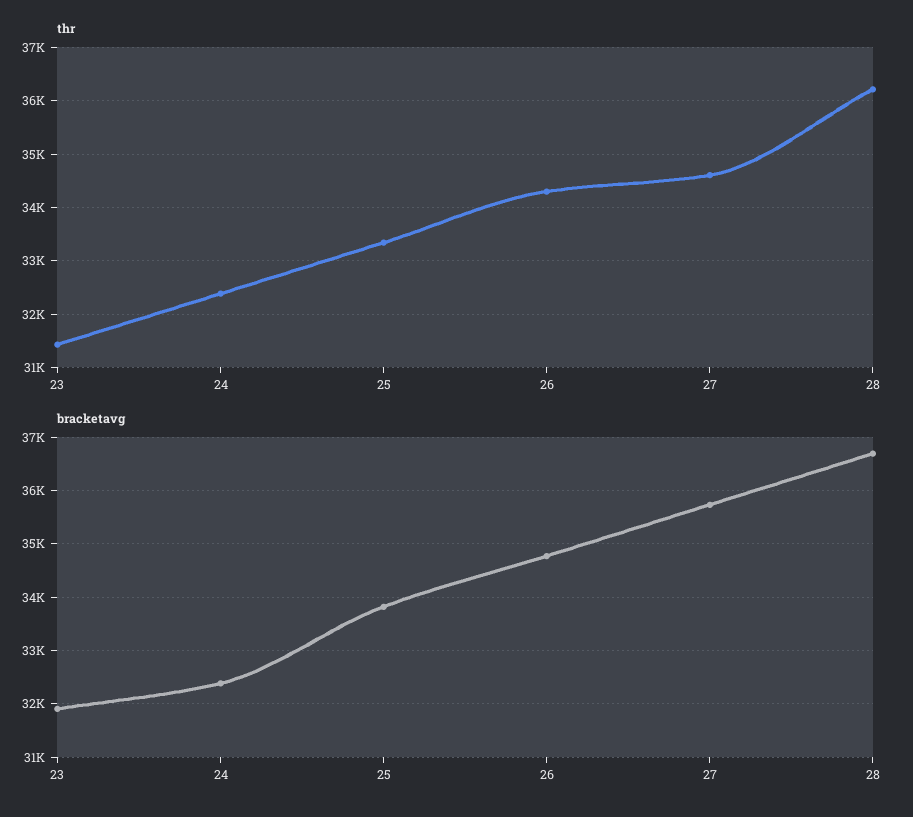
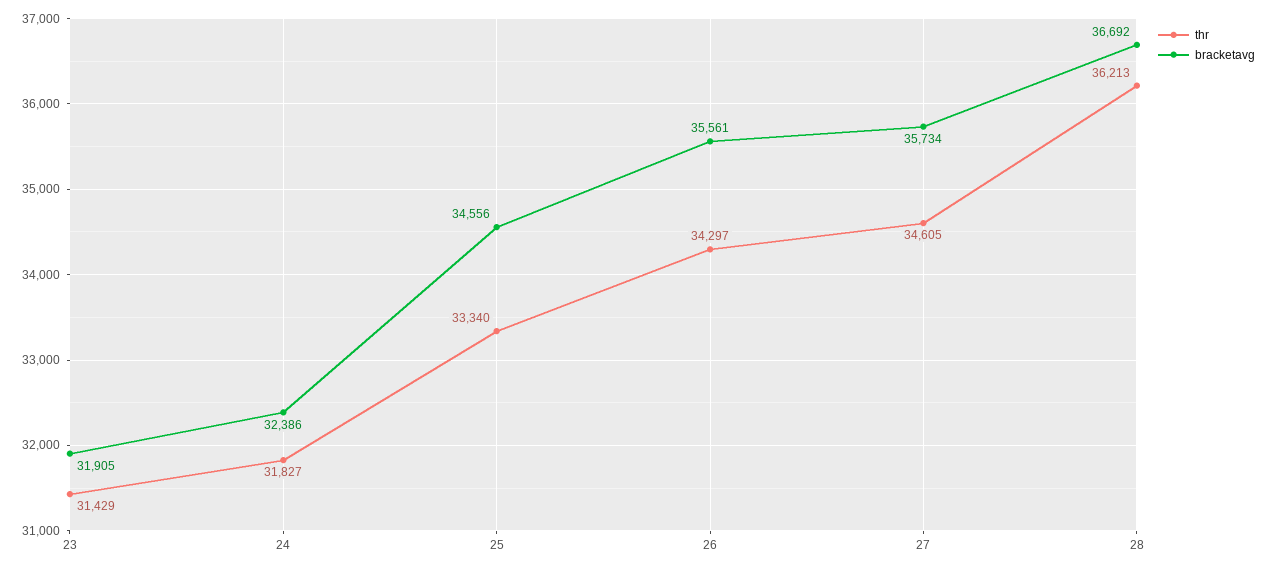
  {
    "thr": {
      "23": 31429,
-     "24": 32400,
+     "24": 31827,
      "25": 33340,
      "26": 34297,
      "27": 34605,
      "28": 36213
    },
    "bracketavg": {
      "23": 31905,
      "24": 32386,
-     "25": 33800,
+     "25": 34556,
-     "26": 34800,
+     "26": 35561,
      "27": 35734,
      "28": 36692
    }
  }

